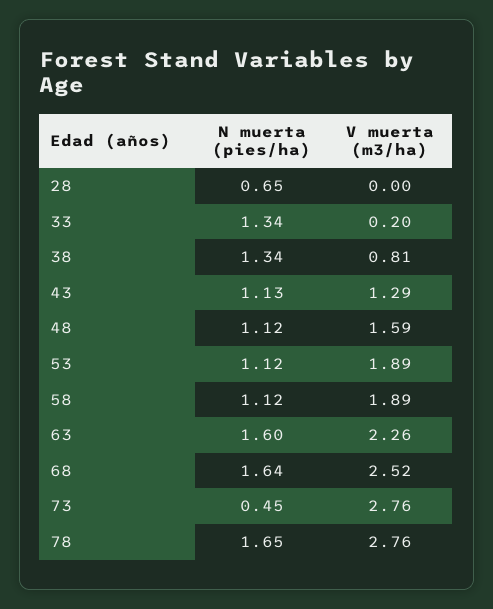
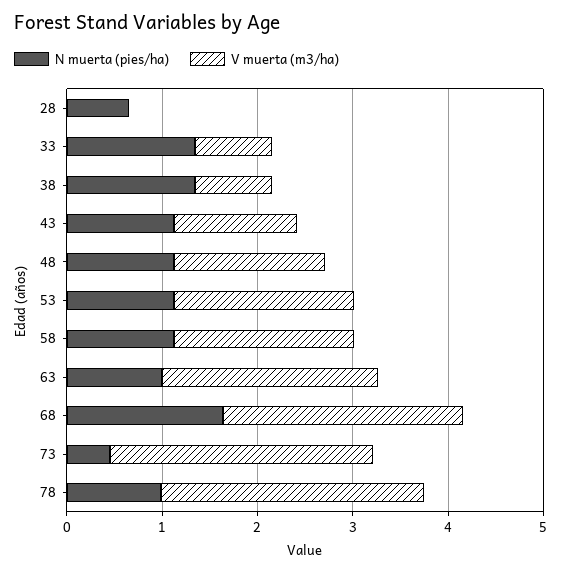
  {
    "N muerta (pies/ha)": {
      "28": 0.65,
      "33": 1.34,
      "38": 1.34,
      "43": 1.13,
      "48": 1.12,
      "53": 1.12,
      "58": 1.12,
-     "63": 1.6,
+     "63": 1,
      "68": 1.64,
      "73": 0.45,
-     "78": 1.65
+     "78": 1
    },
    "V muerta (m3/ha)": {
      "28": 0,
-     "33": 0.2,
+     "33": 0.8,
      "38": 0.81,
      "43": 1.29,
      "48": 1.59,
      "53": 1.89,
      "58": 1.89,
      "63": 2.26,
      "68": 2.52,
      "73": 2.76,
      "78": 2.76
    }
  }

